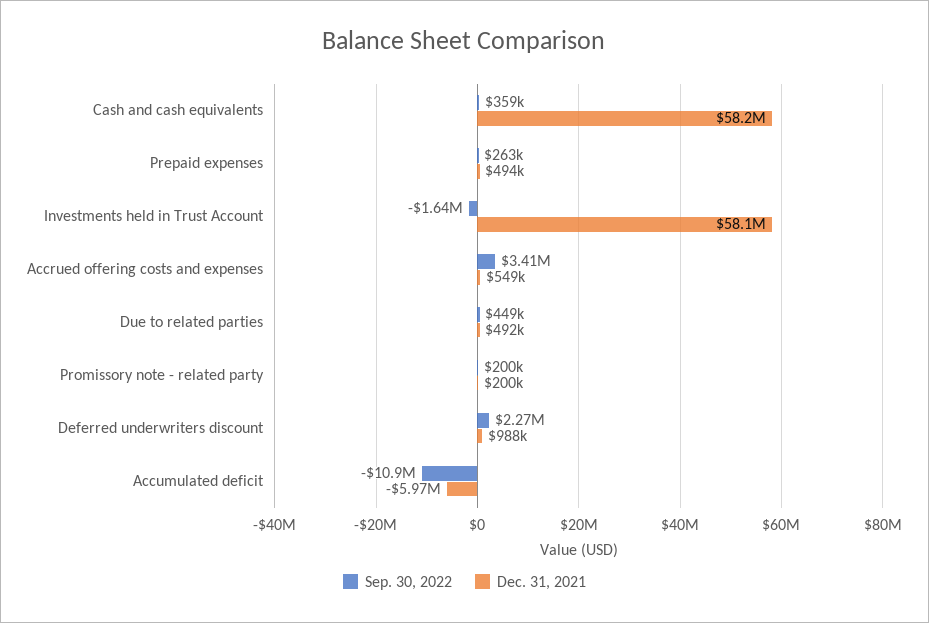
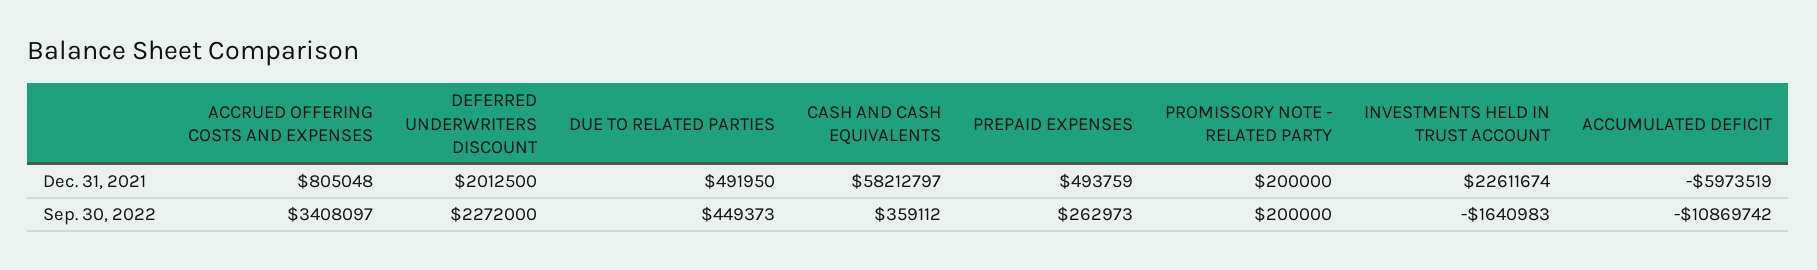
  {
    "Sep. 30, 2022": {
      "Cash and cash equivalents": 359112,
      "Prepaid expenses": 262973,
      "Investments held in Trust Account": -1640983,
      "Accrued offering costs and expenses": 3408097,
      "Due to related parties": 449373,
      "Promissory note - related party": 200000,
      "Deferred underwriters discount": 2272000,
      "Accumulated deficit": -10869742
    },
    "Dec. 31, 2021": {
      "Cash and cash equivalents": 58212797,
      "Prepaid expenses": 493759,
-     "Investments held in Trust Account": 58100000,
+     "Investments held in Trust Account": 22611674,
-     "Accrued offering costs and expenses": 549000,
+     "Accrued offering costs and expenses": 805048,
      "Due to related parties": 491950,
      "Promissory note - related party": 200000,
-     "Deferred underwriters discount": 988000,
+     "Deferred underwriters discount": 2012500,
      "Accumulated deficit": -5973519
    }
  }

